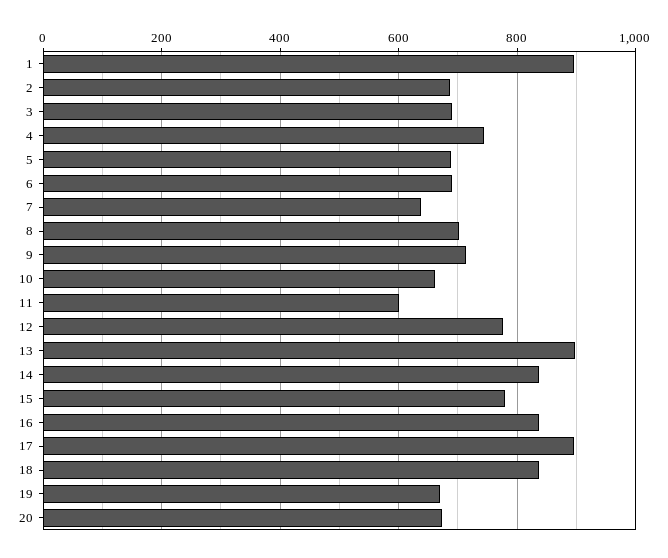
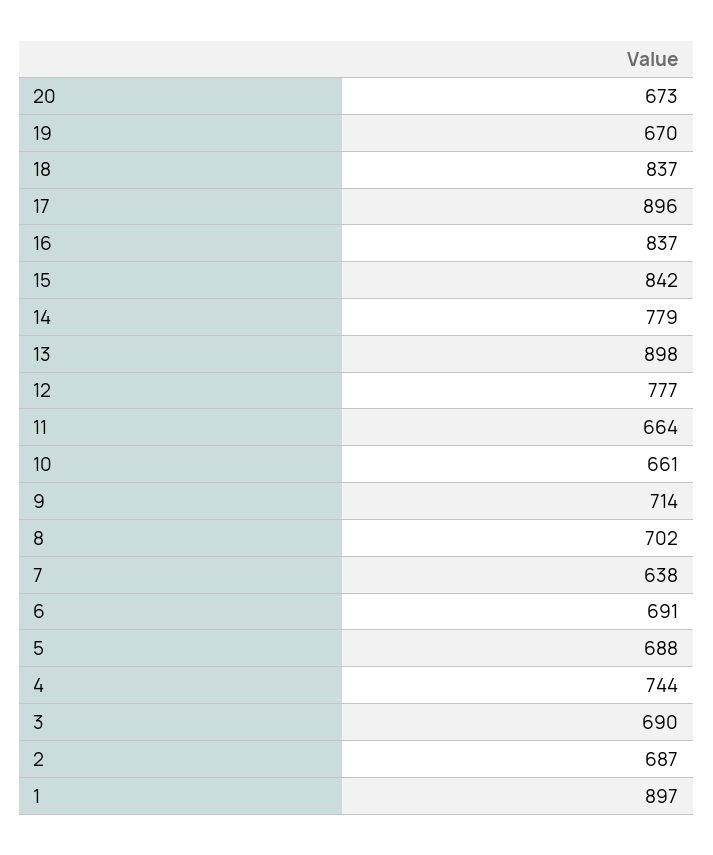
  {
    "1": 897,
    "2": 687,
    "3": 690,
    "4": 744,
    "5": 688,
    "6": 691,
    "7": 638,
    "8": 702,
    "9": 714,
    "10": 661,
-   "11": 600,
+   "11": 664,
    "12": 777,
    "13": 898,
-   "14": 840,
+   "14": 779,
-   "15": 780,
+   "15": 842,
    "16": 837,
    "17": 896,
    "18": 837,
    "19": 670,
    "20": 673
  }

